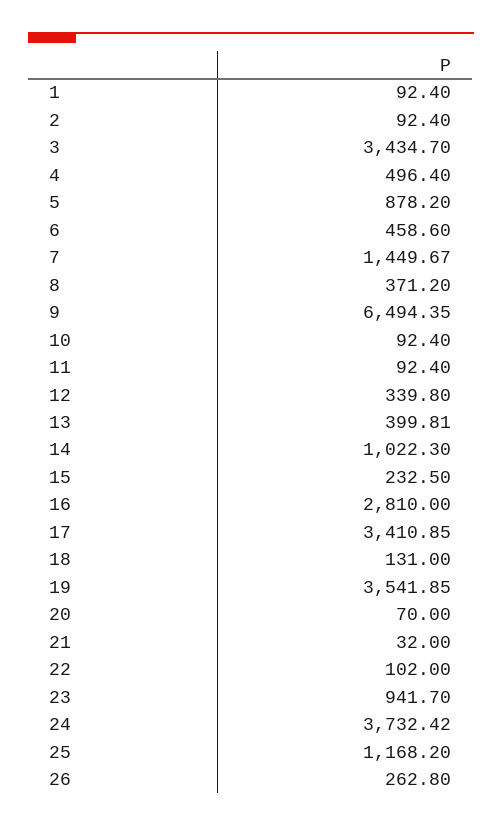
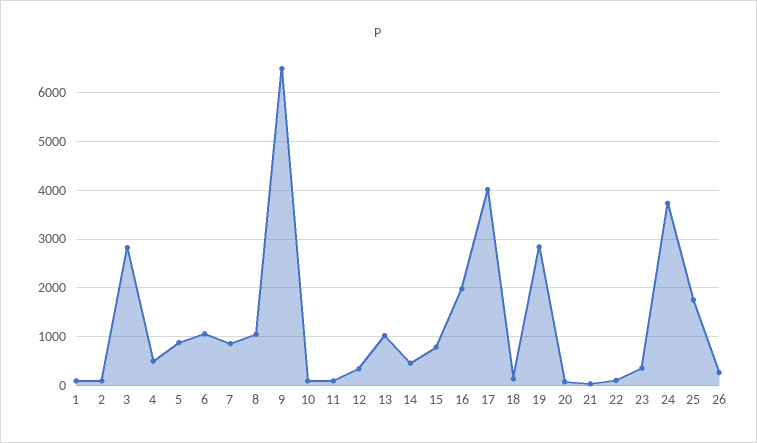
  {
    "1": 92.4,
    "2": 92.4,
-   "3": 3434.7,
+   "3": 2800,
    "4": 496.4,
    "5": 878.2,
-   "6": 458.6,
+   "6": 1000,
-   "7": 1449.67,
+   "7": 800,
-   "8": 371.2,
+   "8": 1000,
    "9": 6494.35,
    "10": 92.4,
    "11": 92.4,
    "12": 339.8,
-   "13": 399.81,
+   "13": 1000,
-   "14": 1022.3,
+   "14": 400,
-   "15": 232.5,
+   "15": 800,
-   "16": 2810,
+   "16": 2000,
-   "17": 3410.85,
+   "17": 4000,
    "18": 131,
-   "19": 3541.85,
+   "19": 2800,
    "20": 70,
    "21": 32,
    "22": 102,
-   "23": 941.7,
+   "23": 400,
    "24": 3732.42,
-   "25": 1168.2,
+   "25": 1800,
    "26": 262.8
  }

